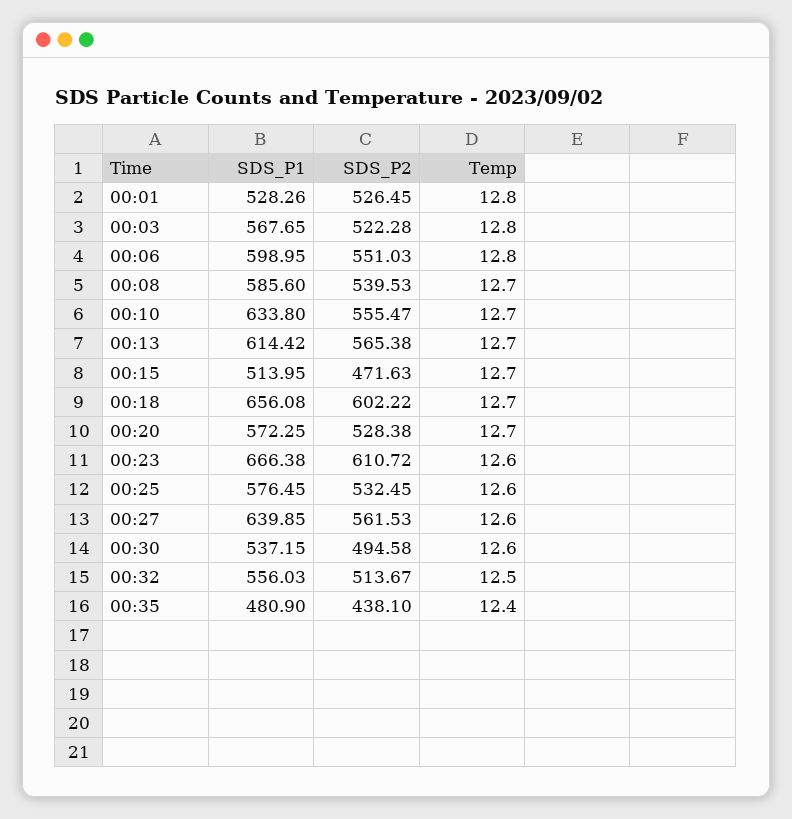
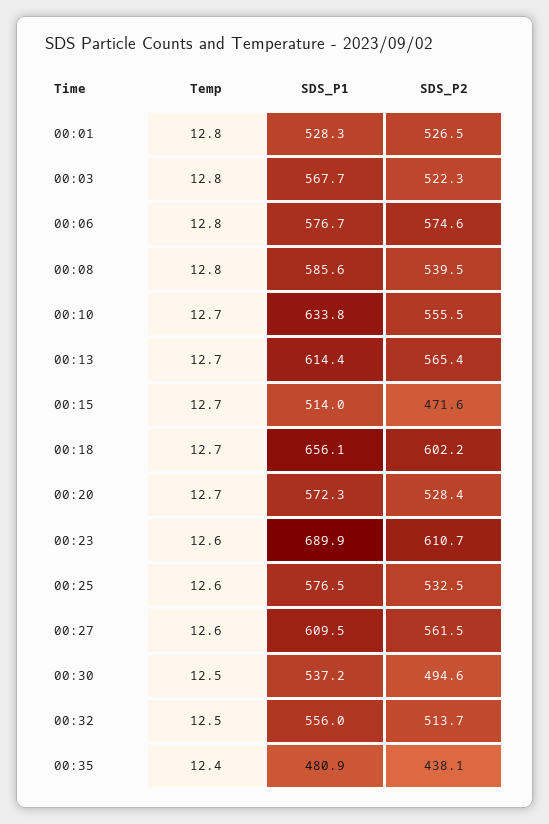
  {
    "SDS_P1": {
      "00:01": 528.26,
      "00:03": 567.65,
-     "00:06": 598.95,
+     "00:06": 576.7,
      "00:08": 585.6,
      "00:10": 633.8,
      "00:13": 614.42,
      "00:15": 513.95,
      "00:18": 656.08,
      "00:20": 572.25,
-     "00:23": 666.38,
+     "00:23": 689.9,
      "00:25": 576.45,
-     "00:27": 639.85,
+     "00:27": 609.5,
      "00:30": 537.15,
      "00:32": 556.03,
      "00:35": 480.9
    },
    "SDS_P2": {
      "00:01": 526.45,
      "00:03": 522.28,
-     "00:06": 551.03,
+     "00:06": 574.6,
      "00:08": 539.53,
      "00:10": 555.47,
      "00:13": 565.38,
      "00:15": 471.63,
      "00:18": 602.22,
      "00:20": 528.38,
      "00:23": 610.72,
      "00:25": 532.45,
      "00:27": 561.53,
      "00:30": 494.58,
      "00:32": 513.67,
      "00:35": 438.1
    },
    "Temp": {
      "00:01": 12.8,
      "00:03": 12.8,
      "00:06": 12.8,
-     "00:08": 12.7,
+     "00:08": 12.8,
      "00:10": 12.7,
      "00:13": 12.7,
      "00:15": 12.7,
      "00:18": 12.7,
      "00:20": 12.7,
      "00:23": 12.6,
      "00:25": 12.6,
      "00:27": 12.6,
-     "00:30": 12.6,
+     "00:30": 12.5,
      "00:32": 12.5,
      "00:35": 12.4
    }
  }

